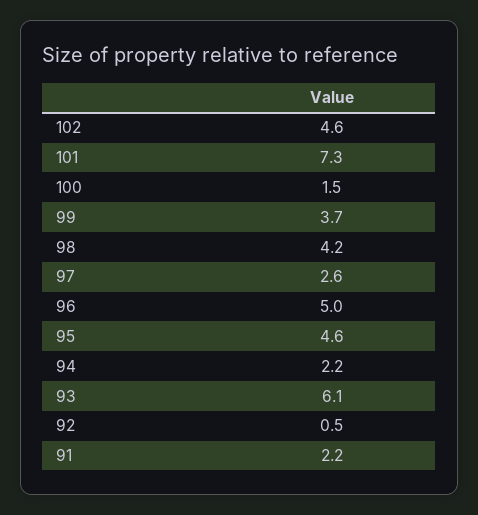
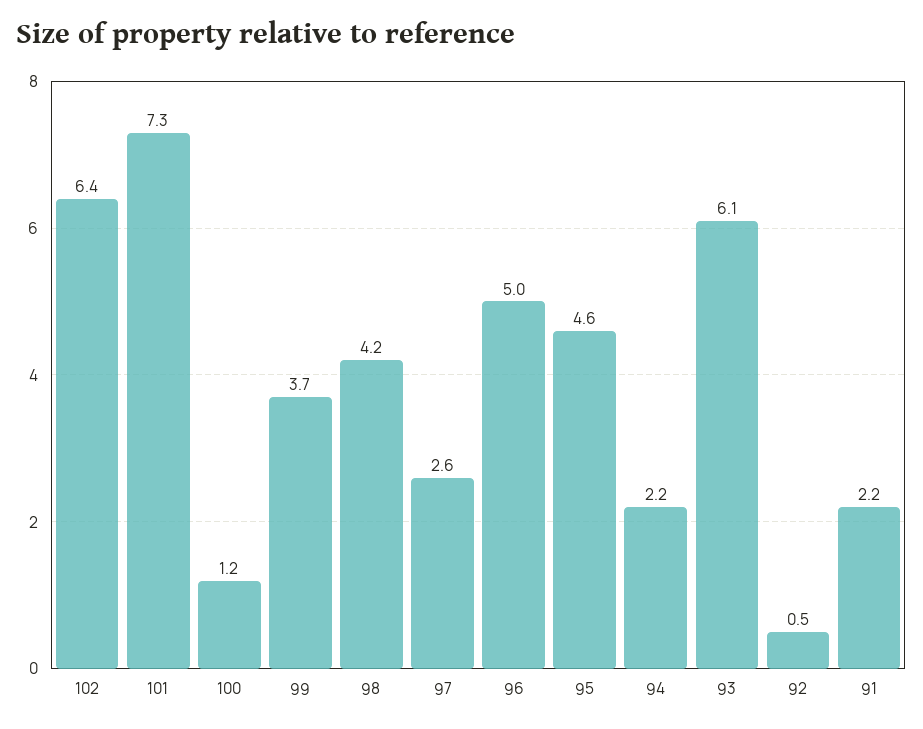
  {
-   "102": 4.6,
+   "102": 6.4,
    "101": 7.3,
-   "100": 1.5,
+   "100": 1.2,
    "99": 3.7,
    "98": 4.2,
    "97": 2.6,
    "96": 5,
    "95": 4.6,
    "94": 2.2,
    "93": 6.1,
    "92": 0.5,
    "91": 2.2
  }

